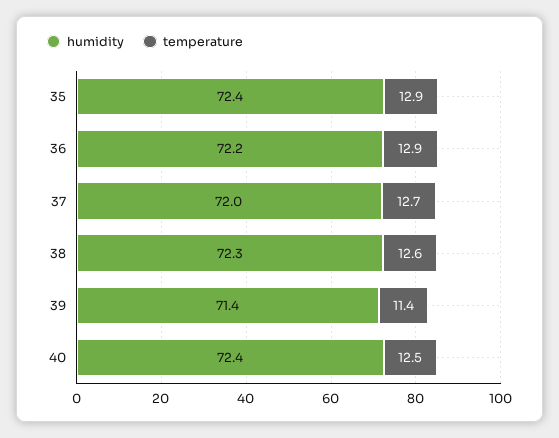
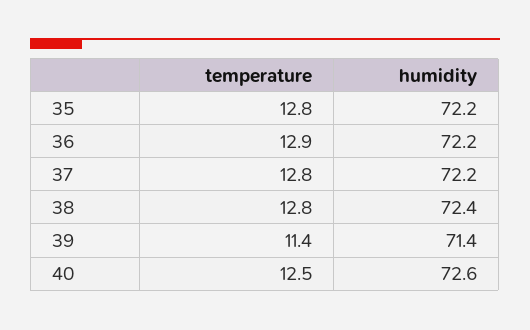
  {
    "humidity": {
-     "35": 72.4,
+     "35": 72.2,
      "36": 72.2,
-     "37": 72,
+     "37": 72.2,
-     "38": 72.3,
+     "38": 72.4,
      "39": 71.4,
-     "40": 72.4
+     "40": 72.6
    },
    "temperature": {
-     "35": 12.9,
+     "35": 12.8,
      "36": 12.9,
-     "37": 12.7,
+     "37": 12.8,
-     "38": 12.6,
+     "38": 12.8,
      "39": 11.4,
      "40": 12.5
    }
  }

